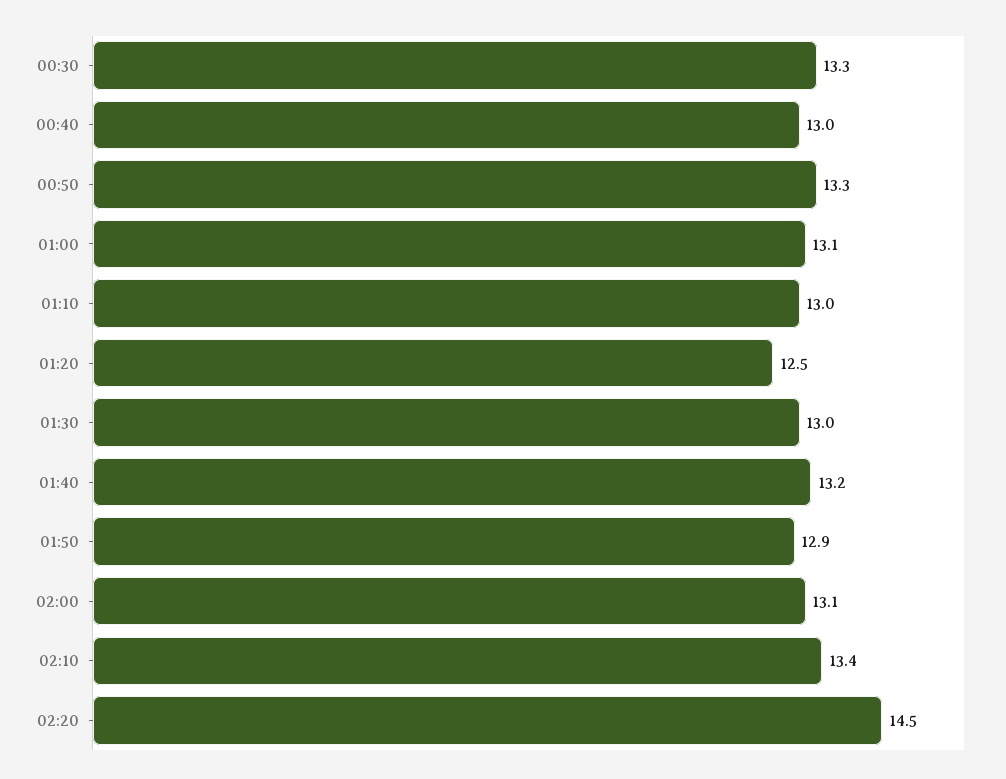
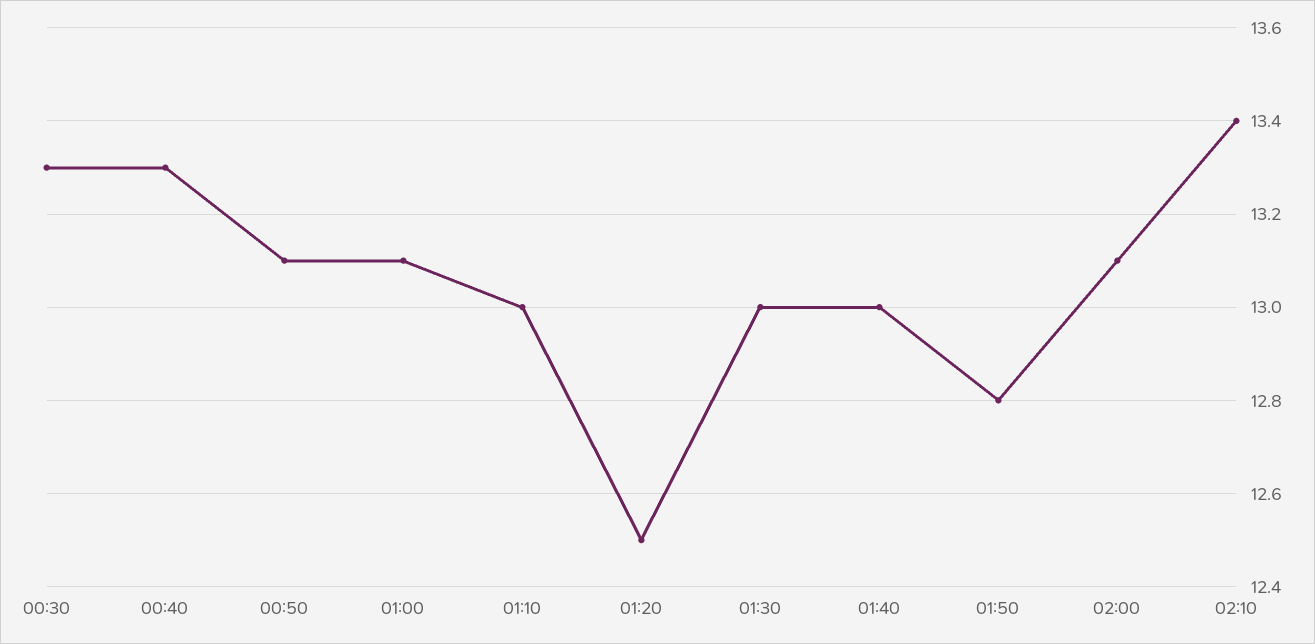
  {
    "00:30": 13.3,
-   "00:40": 13,
+   "00:40": 13.3,
-   "00:50": 13.3,
+   "00:50": 13.1,
    "01:00": 13.1,
    "01:10": 13,
    "01:20": 12.5,
    "01:30": 13,
-   "01:40": 13.2,
+   "01:40": 13,
-   "01:50": 12.9,
+   "01:50": 12.8,
    "02:00": 13.1,
-   "02:10": 13.4,
+   "02:10": 13.4
-   "02:20": 14.5
  }

